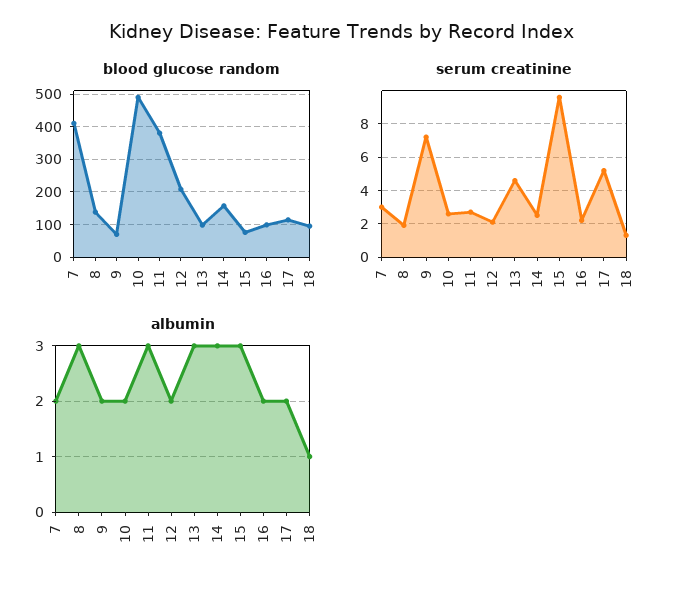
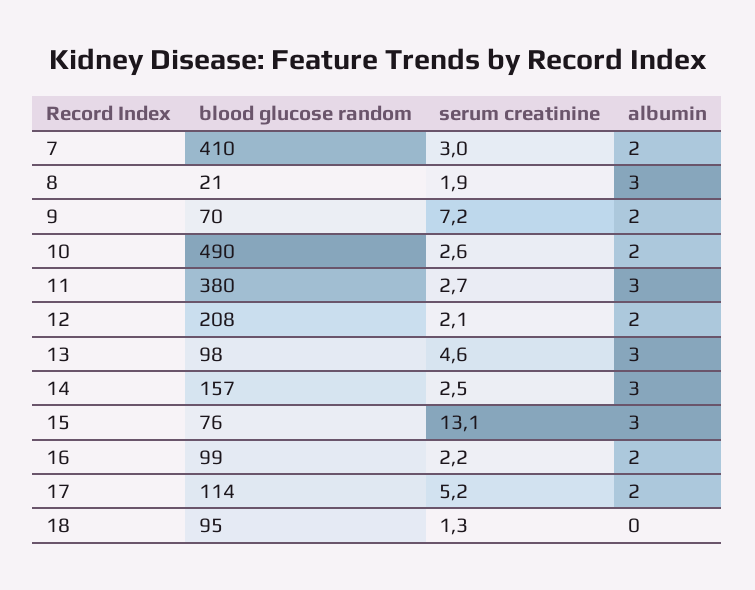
  {
    "blood glucose random": {
      "7": 410,
-     "8": 140,
+     "8": 21,
      "9": 70,
      "10": 490,
      "11": 380,
      "12": 208,
      "13": 98,
      "14": 157,
      "15": 76,
      "16": 99,
      "17": 114,
      "18": 95
    },
    "serum creatinine": {
      "7": 3,
      "8": 1.9,
      "9": 7.2,
      "10": 2.6,
      "11": 2.7,
      "12": 2.1,
      "13": 4.6,
      "14": 2.5,
-     "15": 9.5,
+     "15": 13.1,
      "16": 2.2,
      "17": 5.2,
      "18": 1.3
    },
    "albumin": {
      "7": 2,
      "8": 3,
      "9": 2,
      "10": 2,
      "11": 3,
      "12": 2,
      "13": 3,
      "14": 3,
      "15": 3,
      "16": 2,
      "17": 2,
-     "18": 1
+     "18": 0
    }
  }

